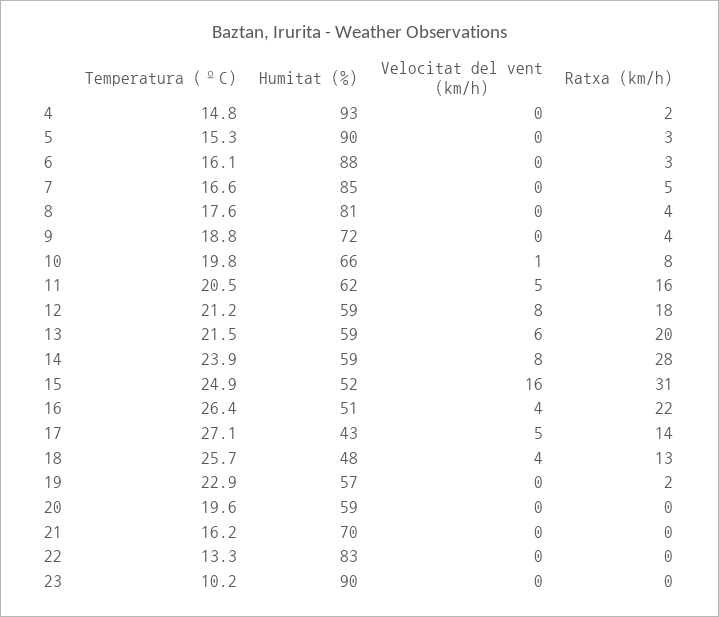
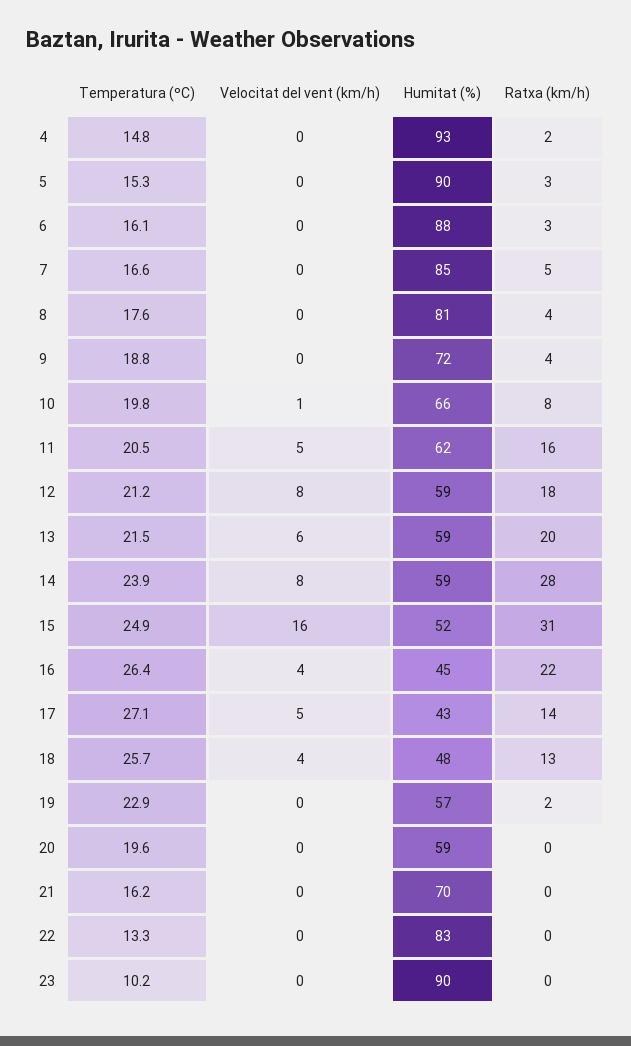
  {
    "Temperatura (ºC)": {
      "4": 14.8,
      "5": 15.3,
      "6": 16.1,
      "7": 16.6,
      "8": 17.6,
      "9": 18.8,
      "10": 19.8,
      "11": 20.5,
      "12": 21.2,
      "13": 21.5,
      "14": 23.9,
      "15": 24.9,
      "16": 26.4,
      "17": 27.1,
      "18": 25.7,
      "19": 22.9,
      "20": 19.6,
      "21": 16.2,
      "22": 13.3,
      "23": 10.2
    },
    "Humitat (%)": {
      "4": 93,
      "5": 90,
      "6": 88,
      "7": 85,
      "8": 81,
      "9": 72,
      "10": 66,
      "11": 62,
      "12": 59,
      "13": 59,
      "14": 59,
      "15": 52,
-     "16": 51,
+     "16": 45,
      "17": 43,
      "18": 48,
      "19": 57,
      "20": 59,
      "21": 70,
      "22": 83,
      "23": 90
    },
    "Velocitat del vent (km/h)": {
      "4": 0,
      "5": 0,
      "6": 0,
      "7": 0,
      "8": 0,
      "9": 0,
      "10": 1,
      "11": 5,
      "12": 8,
      "13": 6,
      "14": 8,
      "15": 16,
      "16": 4,
      "17": 5,
      "18": 4,
      "19": 0,
      "20": 0,
      "21": 0,
      "22": 0,
      "23": 0
    },
    "Ratxa (km/h)": {
      "4": 2,
      "5": 3,
      "6": 3,
      "7": 5,
      "8": 4,
      "9": 4,
      "10": 8,
      "11": 16,
      "12": 18,
      "13": 20,
      "14": 28,
      "15": 31,
      "16": 22,
      "17": 14,
      "18": 13,
      "19": 2,
      "20": 0,
      "21": 0,
      "22": 0,
      "23": 0
    }
  }

